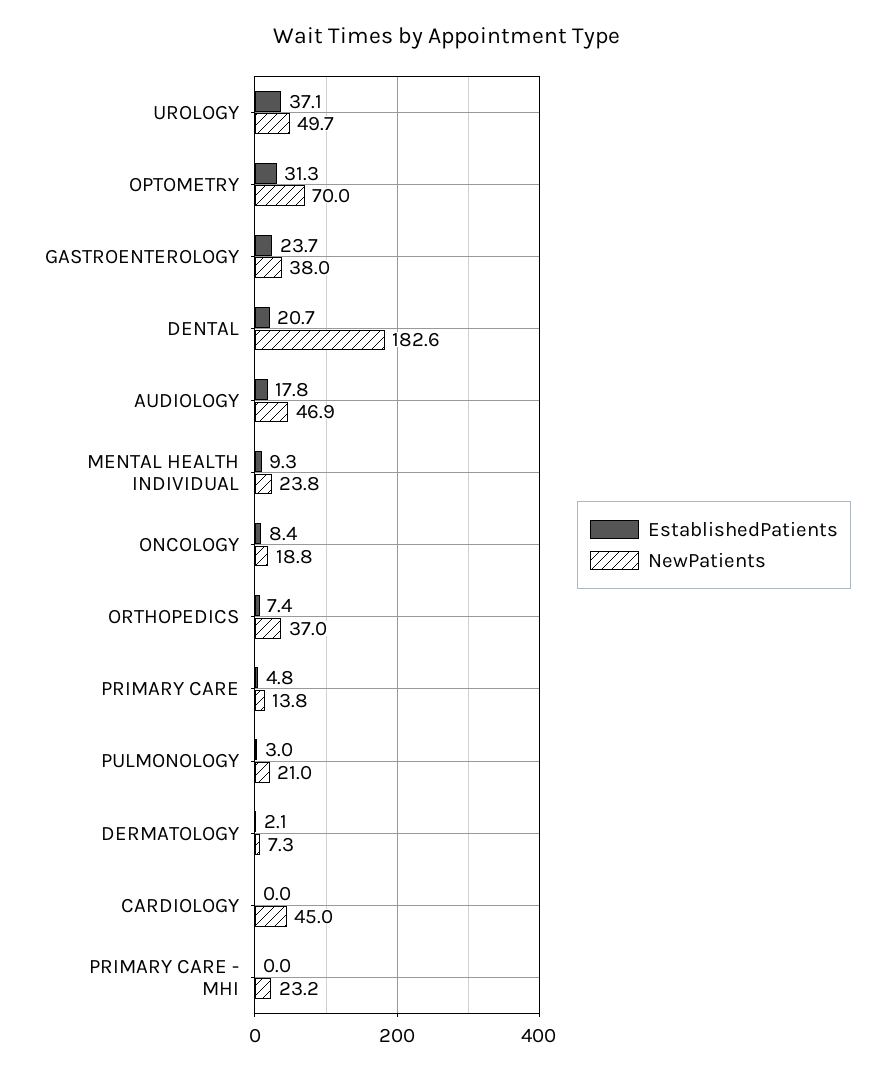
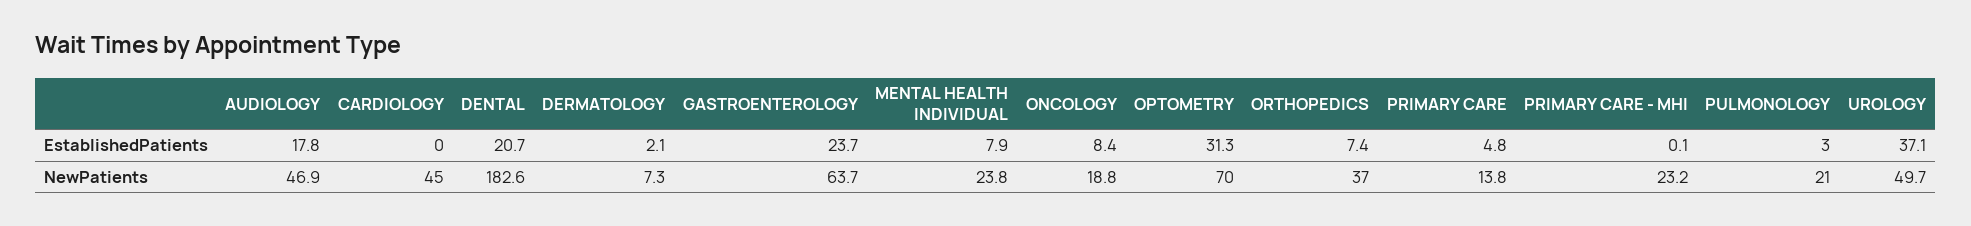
  {
    "EstablishedPatients": {
      "UROLOGY": 37.1,
      "OPTOMETRY": 31.3,
      "GASTROENTEROLOGY": 23.7,
      "DENTAL": 20.7,
      "AUDIOLOGY": 17.8,
-     "MENTAL HEALTH INDIVIDUAL": 9.3,
+     "MENTAL HEALTH INDIVIDUAL": 7.9,
      "ONCOLOGY": 8.4,
      "ORTHOPEDICS": 7.4,
      "PRIMARY CARE": 4.8,
      "PULMONOLOGY": 3,
      "DERMATOLOGY": 2.1,
      "CARDIOLOGY": 0,
-     "PRIMARY CARE - MHI": 0
+     "PRIMARY CARE - MHI": 0.1
    },
    "NewPatients": {
      "UROLOGY": 49.7,
      "OPTOMETRY": 70,
-     "GASTROENTEROLOGY": 38,
+     "GASTROENTEROLOGY": 63.7,
      "DENTAL": 182.6,
      "AUDIOLOGY": 46.9,
      "MENTAL HEALTH INDIVIDUAL": 23.8,
      "ONCOLOGY": 18.8,
      "ORTHOPEDICS": 37,
      "PRIMARY CARE": 13.8,
      "PULMONOLOGY": 21,
      "DERMATOLOGY": 7.3,
      "CARDIOLOGY": 45,
      "PRIMARY CARE - MHI": 23.2
    }
  }

